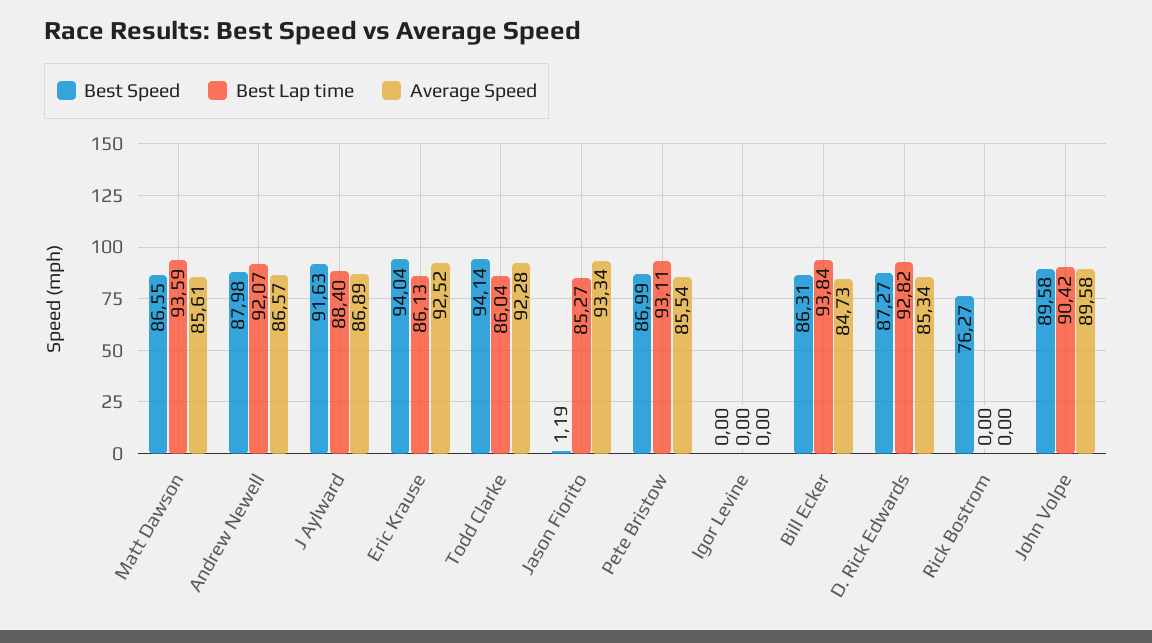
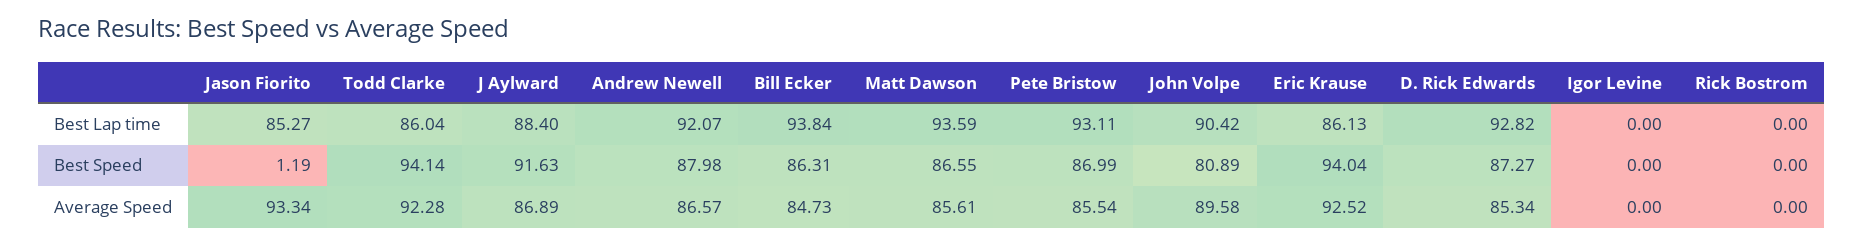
  {
    "Best Speed": {
      "Matt Dawson": 86.55,
      "Andrew Newell": 87.98,
      "J Aylward": 91.63,
      "Eric Krause": 94.04,
      "Todd Clarke": 94.14,
      "Jason Fiorito": 1.19,
      "Pete Bristow": 86.99,
      "Igor Levine": 0,
      "Bill Ecker": 86.31,
      "D. Rick Edwards": 87.27,
-     "Rick Bostrom": 76.27,
+     "Rick Bostrom": 0,
-     "John Volpe": 89.58
+     "John Volpe": 80.89
    },
    "Best Lap time": {
      "Matt Dawson": 93.59,
      "Andrew Newell": 92.07,
      "J Aylward": 88.4,
      "Eric Krause": 86.13,
      "Todd Clarke": 86.04,
      "Jason Fiorito": 85.27,
      "Pete Bristow": 93.11,
      "Igor Levine": 0,
      "Bill Ecker": 93.84,
      "D. Rick Edwards": 92.82,
      "Rick Bostrom": 0,
      "John Volpe": 90.42
    },
    "Average Speed": {
      "Matt Dawson": 85.61,
      "Andrew Newell": 86.57,
      "J Aylward": 86.89,
      "Eric Krause": 92.52,
      "Todd Clarke": 92.28,
      "Jason Fiorito": 93.34,
      "Pete Bristow": 85.54,
      "Igor Levine": 0,
      "Bill Ecker": 84.73,
      "D. Rick Edwards": 85.34,
      "Rick Bostrom": 0,
      "John Volpe": 89.58
    }
  }

